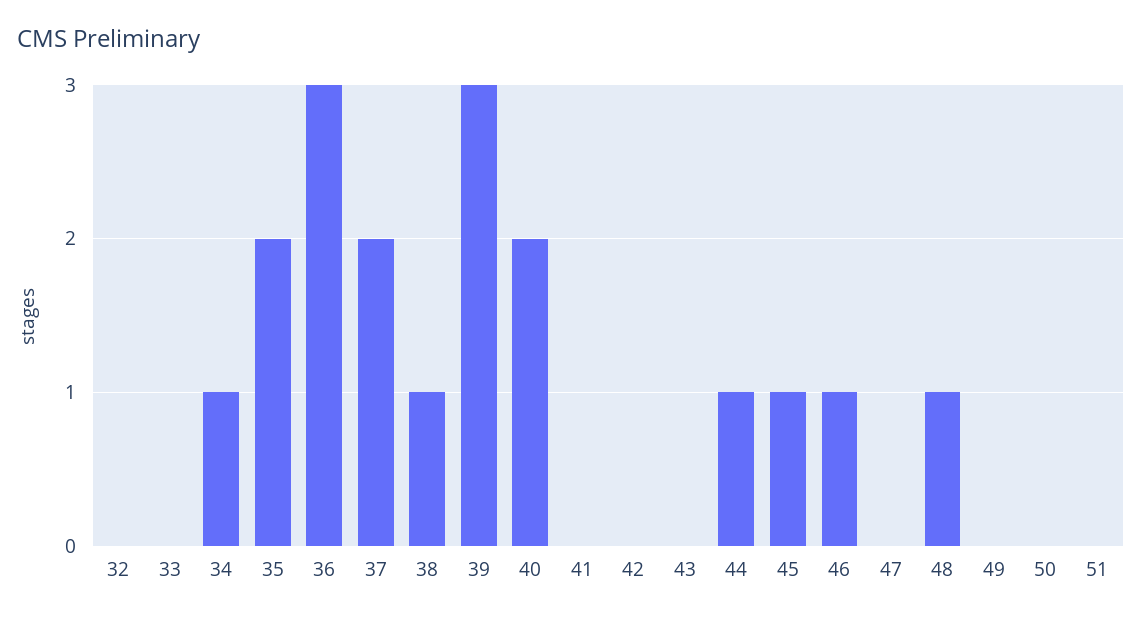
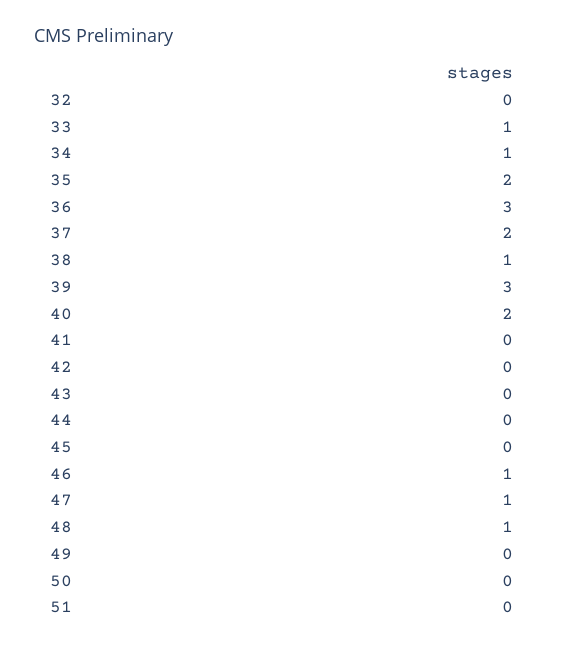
  {
    "32": 0,
-   "33": 0,
+   "33": 1,
    "34": 1,
    "35": 2,
    "36": 3,
    "37": 2,
    "38": 1,
    "39": 3,
    "40": 2,
    "41": 0,
    "42": 0,
    "43": 0,
-   "44": 1,
+   "44": 0,
-   "45": 1,
+   "45": 0,
    "46": 1,
-   "47": 0,
+   "47": 1,
    "48": 1,
    "49": 0,
    "50": 0,
    "51": 0
  }

